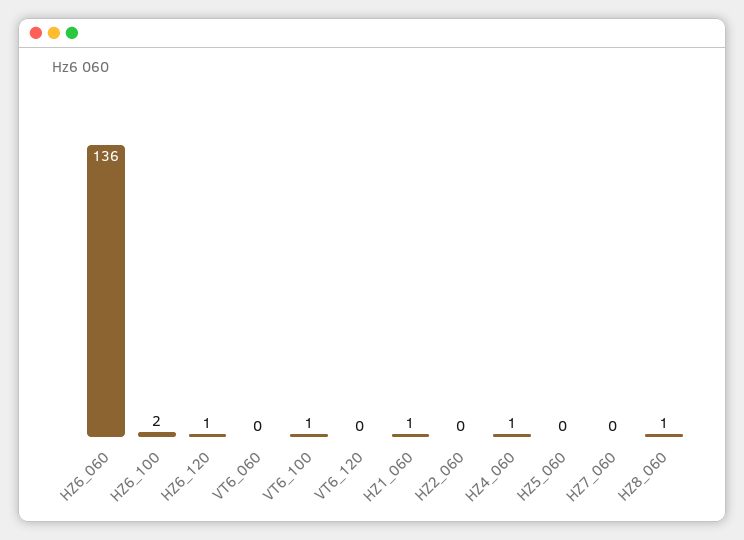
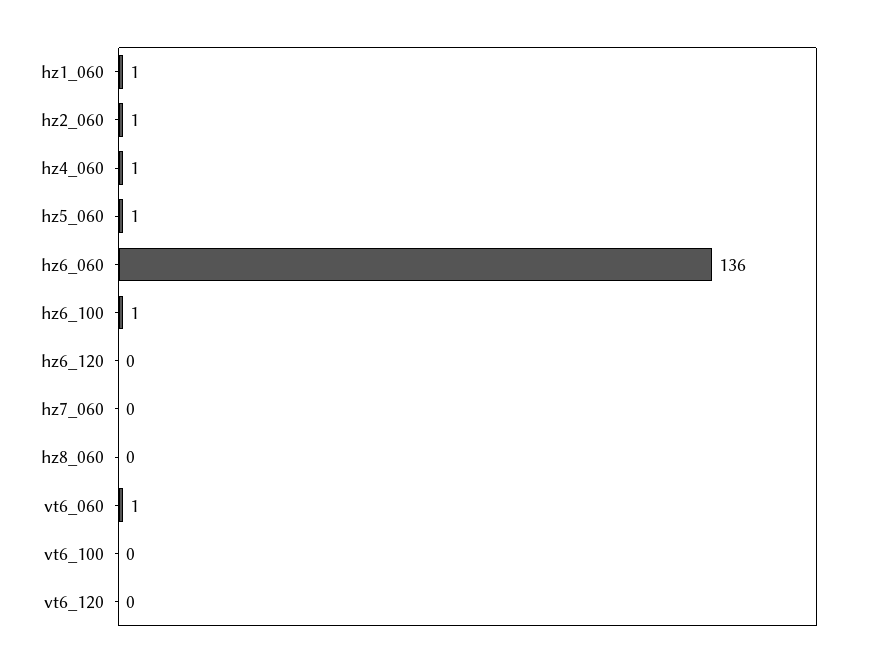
  {
    "HZ6_060": 136,
-   "HZ6_100": 2,
+   "HZ6_100": 1,
-   "HZ6_120": 1,
+   "HZ6_120": 0,
-   "VT6_060": 0,
+   "VT6_060": 1,
-   "VT6_100": 1,
+   "VT6_100": 0,
    "VT6_120": 0,
    "HZ1_060": 1,
-   "HZ2_060": 0,
+   "HZ2_060": 1,
    "HZ4_060": 1,
-   "HZ5_060": 0,
+   "HZ5_060": 1,
    "HZ7_060": 0,
-   "HZ8_060": 1
+   "HZ8_060": 0
  }

